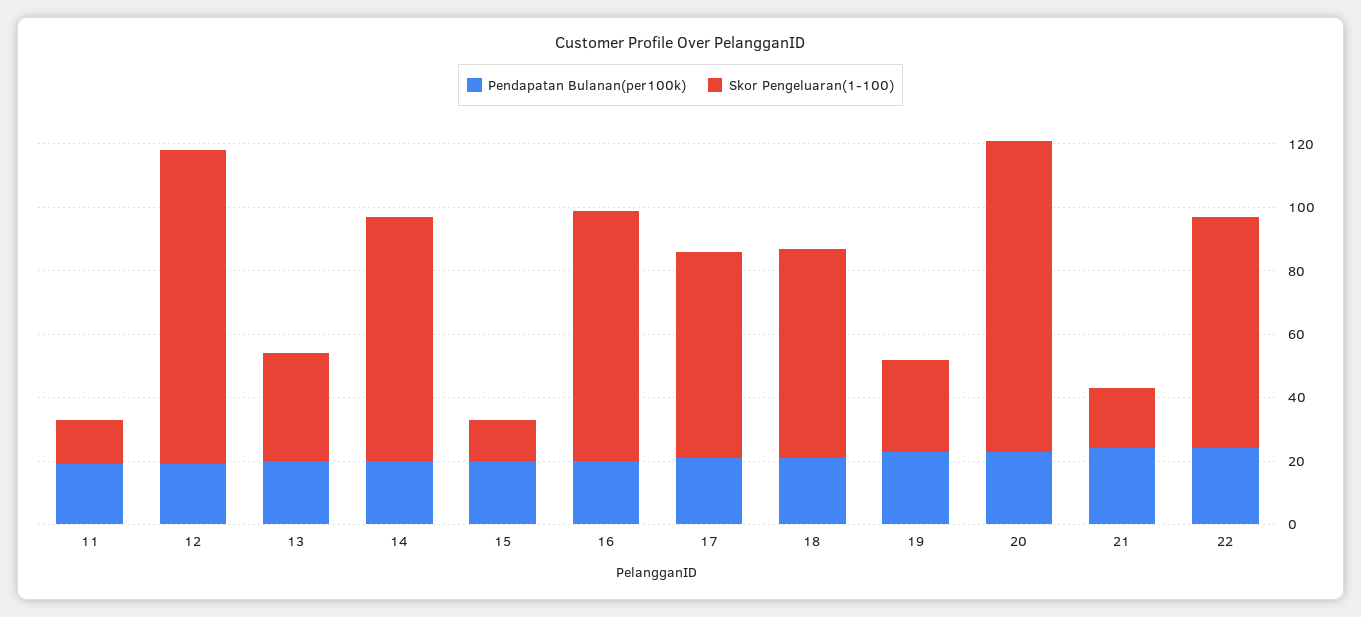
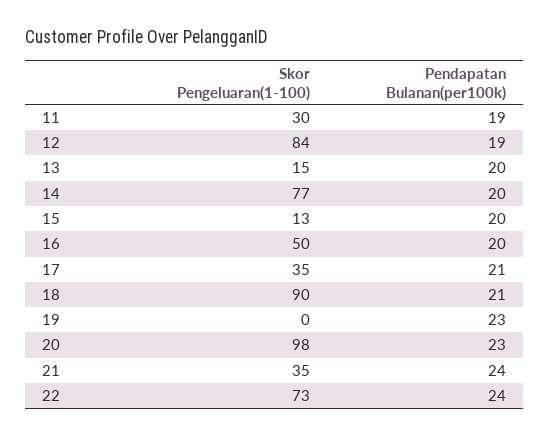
  {
    "Pendapatan Bulanan(per100k)": {
      "11": 19,
      "12": 19,
      "13": 20,
      "14": 20,
      "15": 20,
      "16": 20,
      "17": 21,
      "18": 21,
      "19": 23,
      "20": 23,
      "21": 24,
      "22": 24
    },
    "Skor Pengeluaran(1-100)": {
-     "11": 15,
+     "11": 30,
-     "12": 100,
+     "12": 84,
-     "13": 35,
+     "13": 15,
      "14": 77,
      "15": 13,
-     "16": 80,
+     "16": 50,
-     "17": 65,
+     "17": 35,
-     "18": 65,
+     "18": 90,
-     "19": 30,
+     "19": 0,
      "20": 98,
-     "21": 20,
+     "21": 35,
      "22": 73
    }
  }

